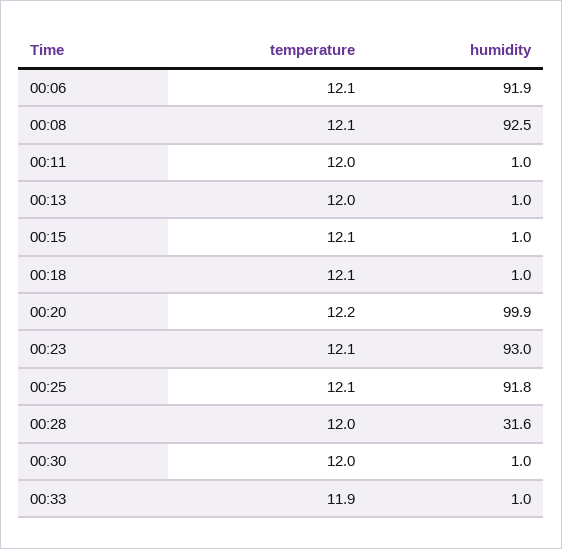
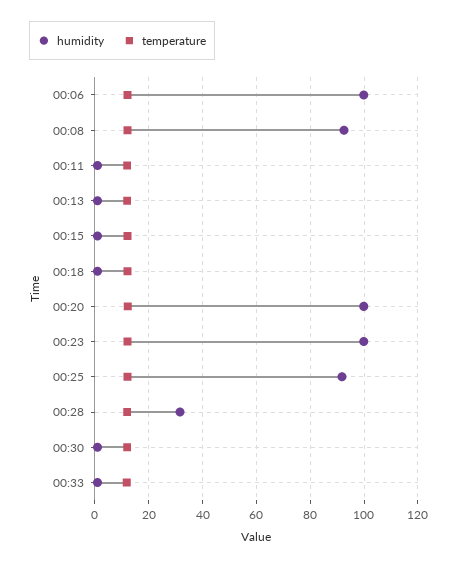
  {
    "temperature": {
      "00:06": 12.1,
      "00:08": 12.1,
      "00:11": 12,
      "00:13": 12,
      "00:15": 12.1,
      "00:18": 12.1,
      "00:20": 12.2,
      "00:23": 12.1,
      "00:25": 12.1,
      "00:28": 12,
      "00:30": 12,
      "00:33": 11.9
    },
    "humidity": {
-     "00:06": 91.9,
+     "00:06": 100,
      "00:08": 92.5,
      "00:11": 1,
      "00:13": 1,
      "00:15": 1,
      "00:18": 1,
      "00:20": 99.9,
-     "00:23": 93,
+     "00:23": 100,
      "00:25": 91.8,
      "00:28": 31.6,
      "00:30": 1,
      "00:33": 1
    }
  }

